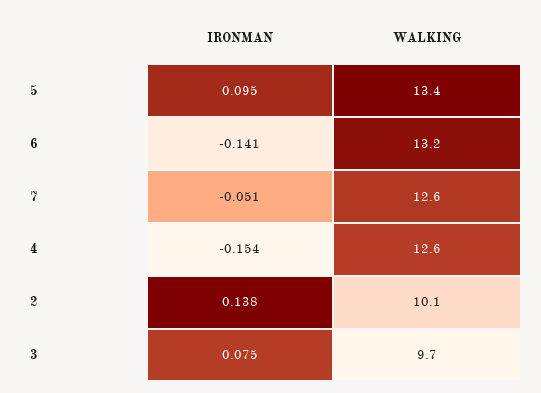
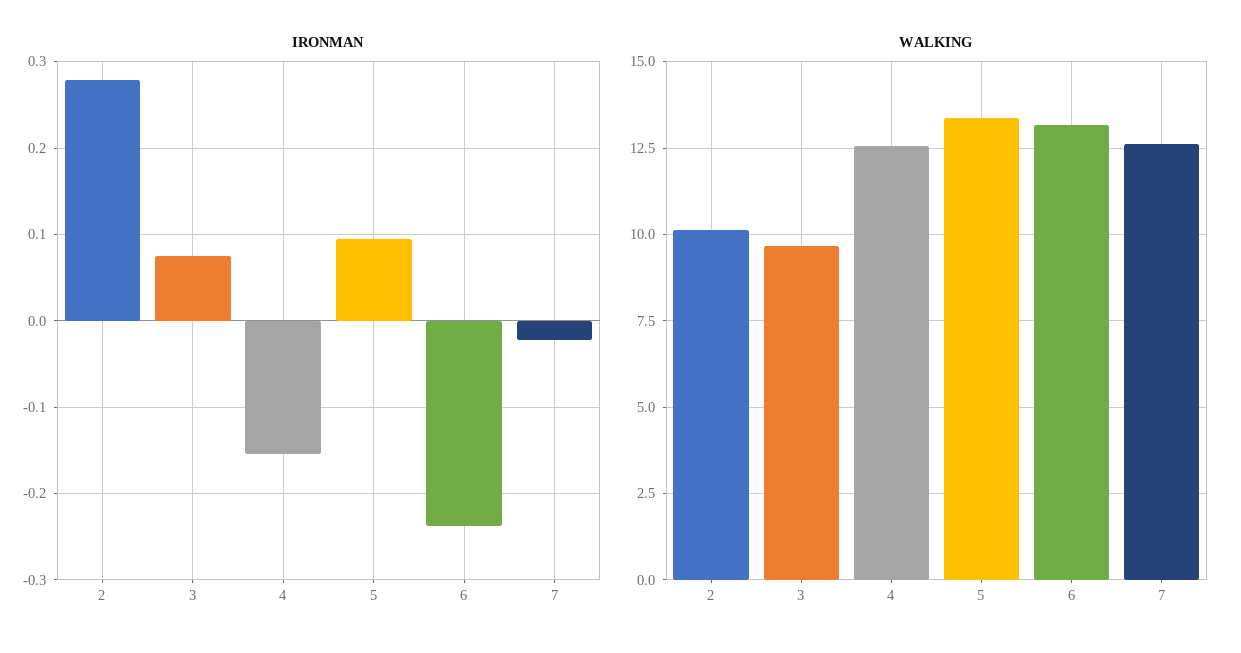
  {
    "IRONMAN": {
      "5": 0.095,
-     "6": -0.141,
+     "6": -0.24,
-     "7": -0.051,
+     "7": -0.02,
      "4": -0.154,
-     "2": 0.138,
+     "2": 0.28,
      "3": 0.075
    },
    "WALKING": {
      "5": 13.4,
      "6": 13.2,
      "7": 12.6,
      "4": 12.6,
      "2": 10.1,
      "3": 9.7
    }
  }

